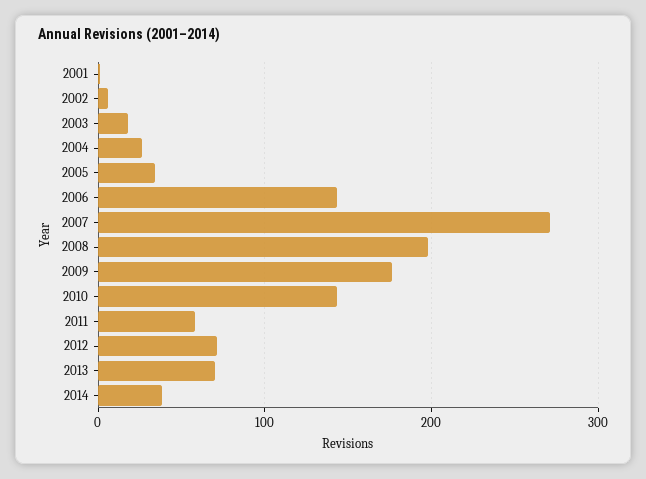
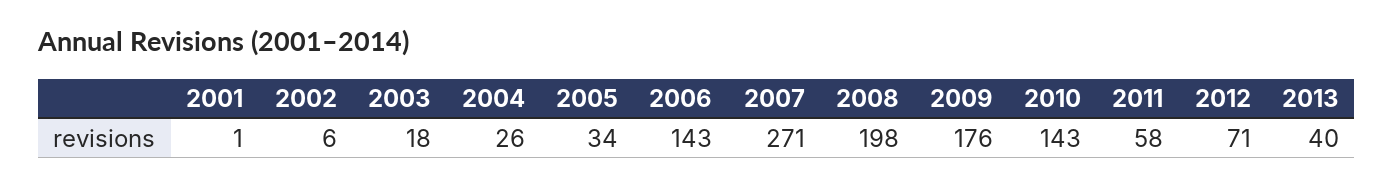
  {
    "2001": 1,
    "2002": 6,
    "2003": 18,
    "2004": 26,
    "2005": 34,
    "2006": 143,
    "2007": 271,
    "2008": 198,
    "2009": 176,
    "2010": 143,
    "2011": 58,
    "2012": 71,
-   "2013": 70,
+   "2013": 40
-   "2014": 40
  }

